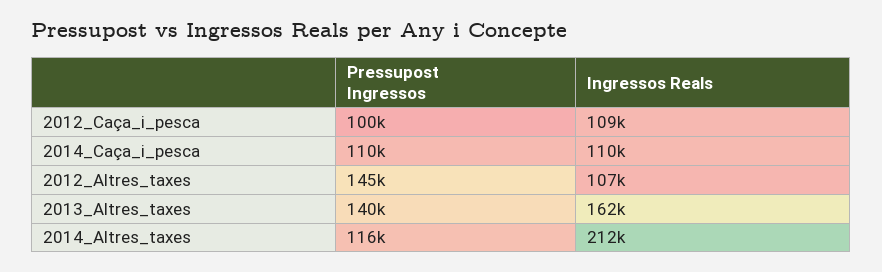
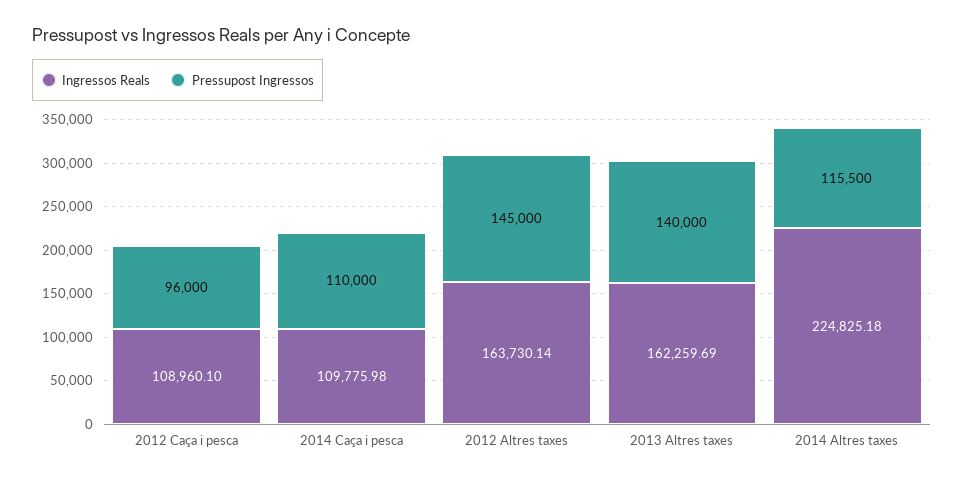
  {
    "Pressupost Ingressos": {
-     "2012_Caça_i_pesca": 100000,
+     "2012_Caça_i_pesca": 96000,
      "2014_Caça_i_pesca": 110000,
      "2012_Altres_taxes": 145000,
      "2013_Altres_taxes": 140000,
      "2014_Altres_taxes": 115500
    },
    "Ingressos Reals": {
      "2012_Caça_i_pesca": 108960.1,
      "2014_Caça_i_pesca": 109775.98,
-     "2012_Altres_taxes": 107000,
+     "2012_Altres_taxes": 163730.14,
      "2013_Altres_taxes": 162259.69,
-     "2014_Altres_taxes": 212000
+     "2014_Altres_taxes": 224825.18
    }
  }

